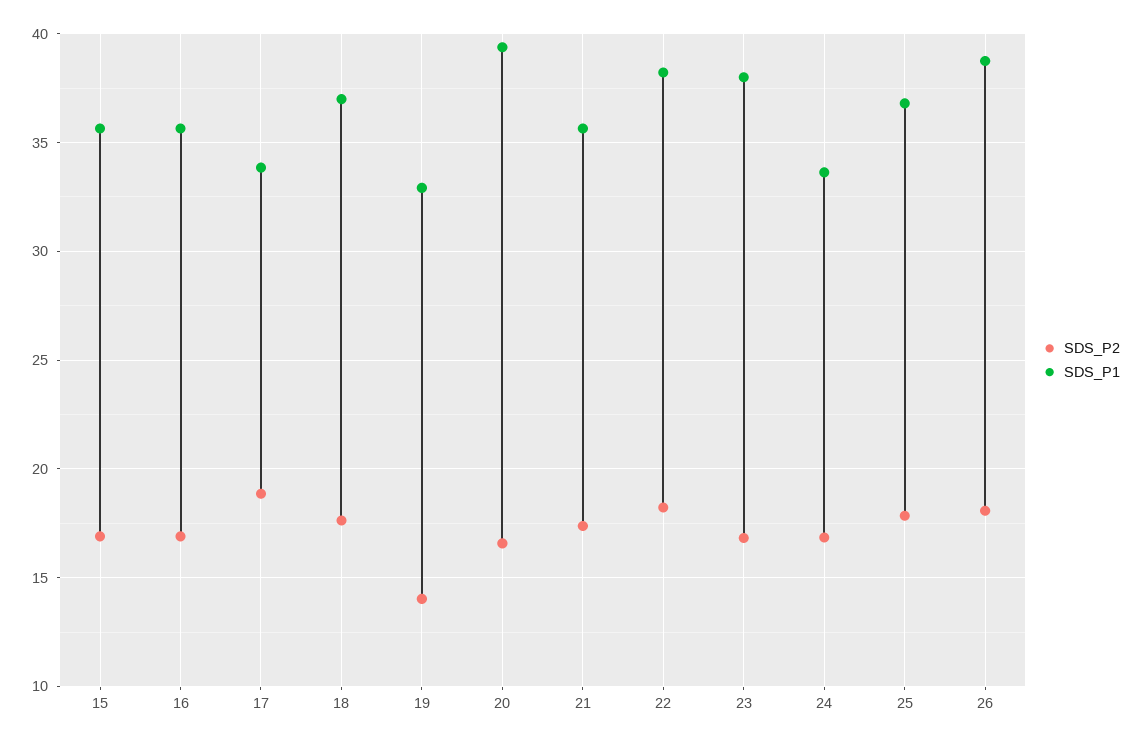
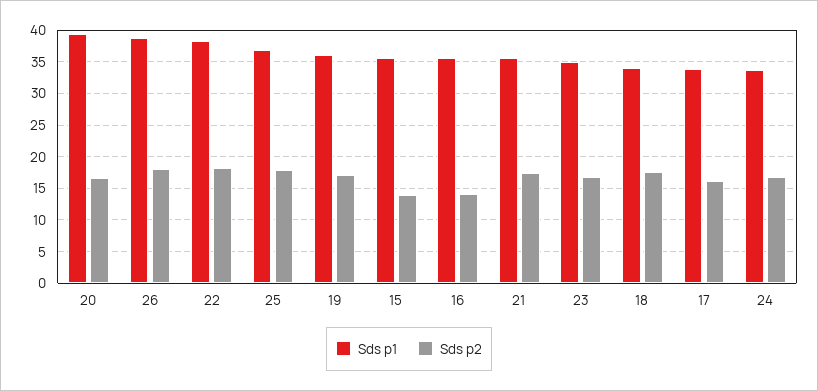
  {
    "SDS_P2": {
-     "15": 17,
+     "15": 14,
-     "16": 17,
+     "16": 14,
-     "17": 19,
+     "17": 16,
      "18": 17.5,
-     "19": 14,
+     "19": 17,
      "20": 16.5,
      "21": 17.5,
      "22": 18,
      "23": 17,
      "24": 17,
      "25": 18,
      "26": 18
    },
    "SDS_P1": {
      "15": 35.5,
      "16": 35.5,
      "17": 34,
-     "18": 37,
+     "18": 34,
-     "19": 33,
+     "19": 36,
      "20": 39.5,
      "21": 35.5,
      "22": 38,
-     "23": 38,
+     "23": 35,
      "24": 33.5,
      "25": 37,
      "26": 39
    }
  }

